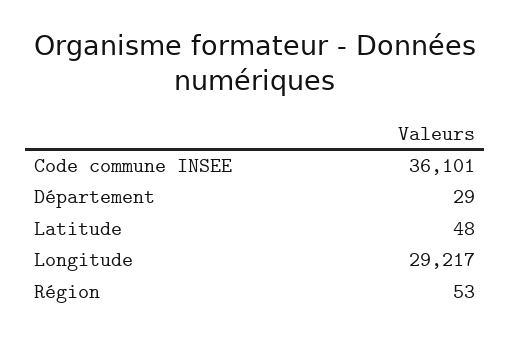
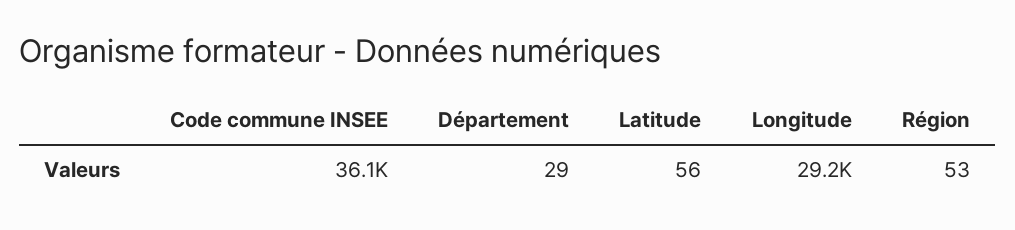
  {
    "Code commune INSEE": 36101,
    "Département": 29,
-   "Latitude": 48,
+   "Latitude": 56,
    "Longitude": 29217,
    "Région": 53
  }

